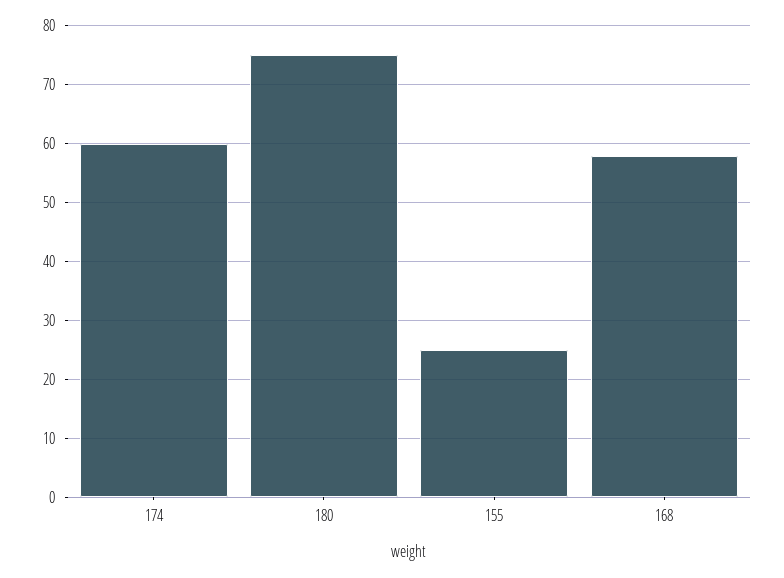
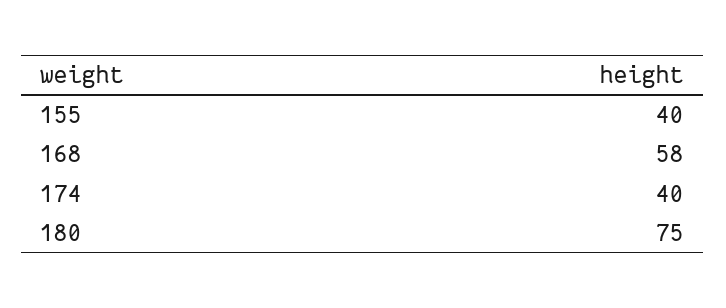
  {
-   "174": 60,
+   "174": 40,
    "180": 75,
-   "155": 25,
+   "155": 40,
    "168": 58
  }

